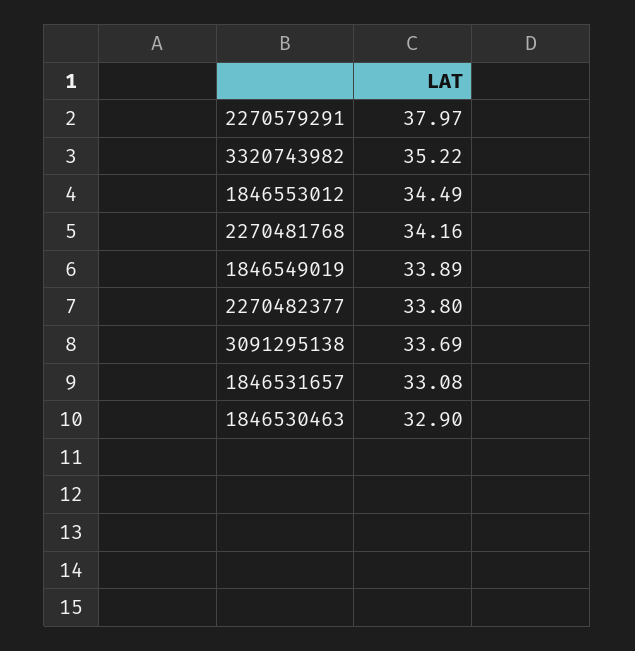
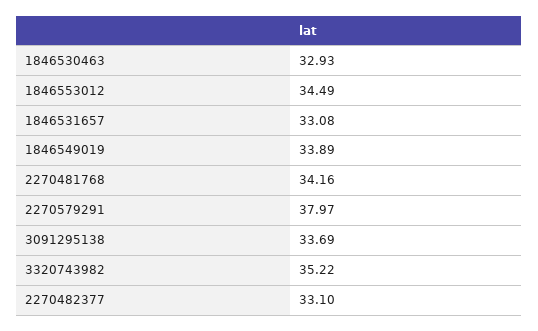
  {
    "2270579291": 37.97,
    "3320743982": 35.22,
    "1846553012": 34.49,
    "2270481768": 34.16,
    "1846549019": 33.89,
-   "2270482377": 33.8,
+   "2270482377": 33.1,
    "3091295138": 33.69,
    "1846531657": 33.08,
-   "1846530463": 32.9
+   "1846530463": 32.93
  }

